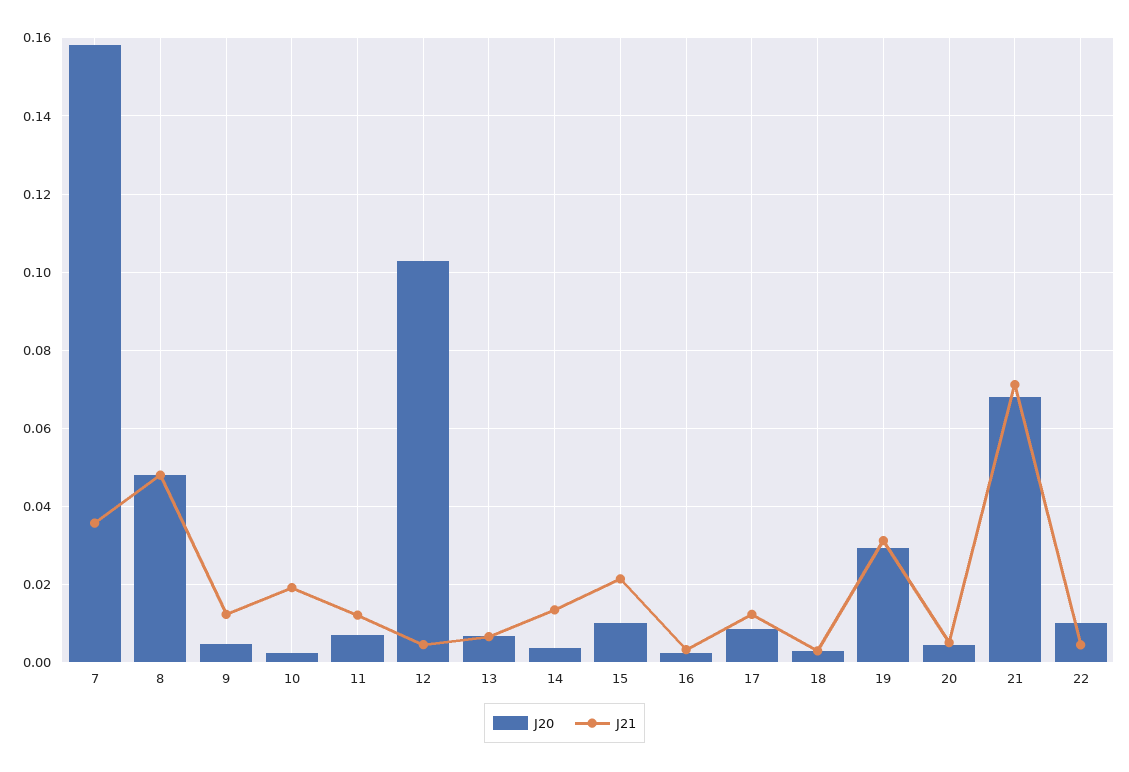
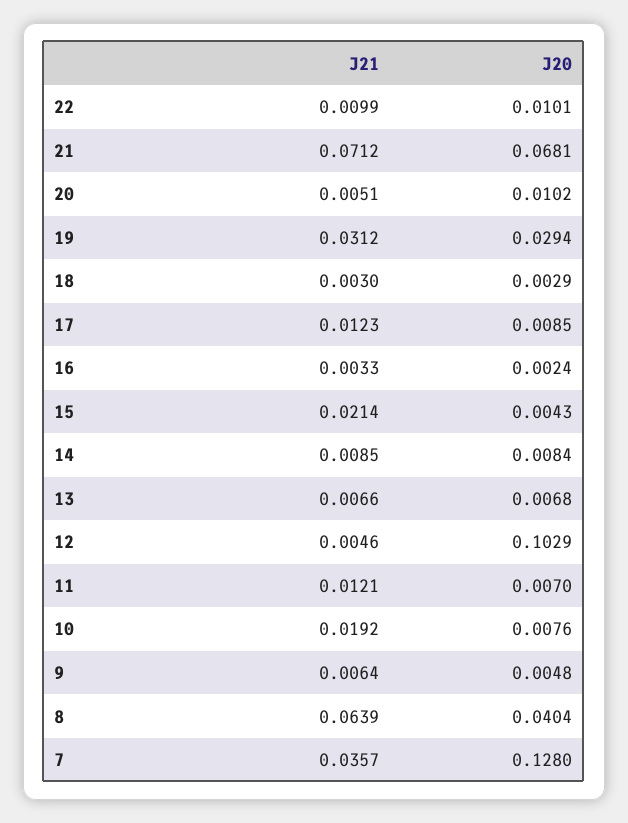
  {
    "J20": {
-     "7": 0.158,
+     "7": 0.128,
-     "8": 0.048,
+     "8": 0.0404,
      "9": 0.0048,
-     "10": 0.002,
+     "10": 0.0076,
      "11": 0.007,
      "12": 0.1029,
      "13": 0.0068,
-     "14": 0.004,
+     "14": 0.0084,
-     "15": 0.01,
+     "15": 0.0043,
      "16": 0.0024,
      "17": 0.0085,
      "18": 0.0029,
      "19": 0.0294,
-     "20": 0.004,
+     "20": 0.0102,
      "21": 0.0681,
      "22": 0.0101
    },
    "J21": {
      "7": 0.0357,
-     "8": 0.048,
+     "8": 0.0639,
-     "9": 0.012,
+     "9": 0.0064,
      "10": 0.0192,
      "11": 0.0121,
      "12": 0.0046,
      "13": 0.0066,
-     "14": 0.014,
+     "14": 0.0085,
      "15": 0.0214,
      "16": 0.0033,
      "17": 0.0123,
      "18": 0.003,
      "19": 0.0312,
      "20": 0.0051,
      "21": 0.0712,
-     "22": 0.004
+     "22": 0.0099
    }
  }

